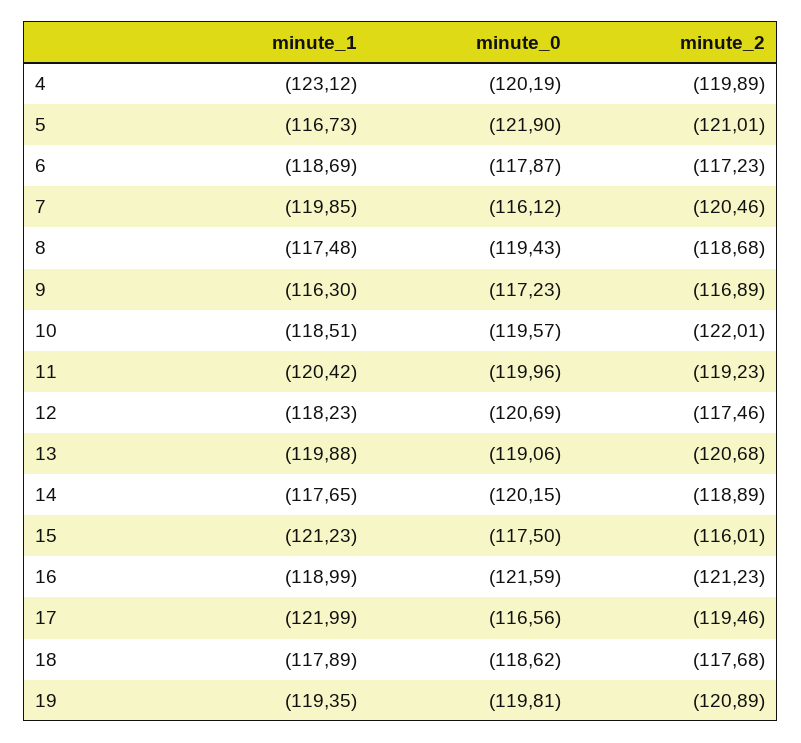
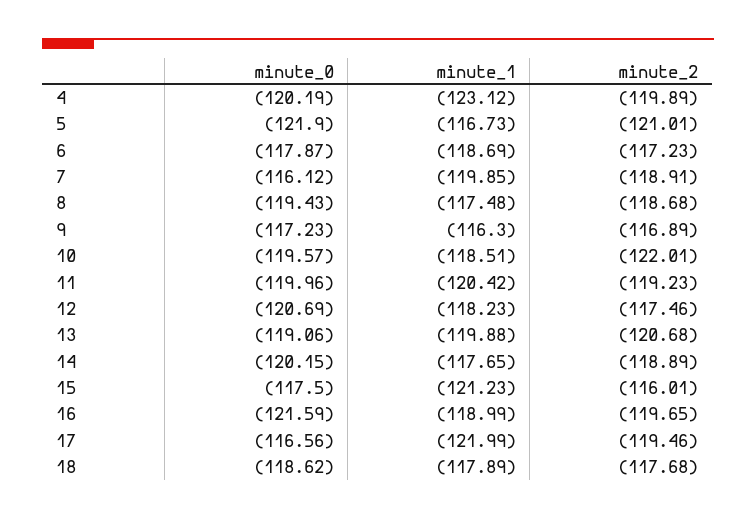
  {
    "minute_1": {
      "4": -123.12,
      "5": -116.73,
      "6": -118.69,
      "7": -119.85,
      "8": -117.48,
      "9": -116.3,
      "10": -118.51,
      "11": -120.42,
      "12": -118.23,
      "13": -119.88,
      "14": -117.65,
      "15": -121.23,
      "16": -118.99,
      "17": -121.99,
-     "18": -117.89,
+     "18": -117.89
-     "19": -119.35
    },
    "minute_0": {
      "4": -120.19,
      "5": -121.9,
      "6": -117.87,
      "7": -116.12,
      "8": -119.43,
      "9": -117.23,
      "10": -119.57,
      "11": -119.96,
      "12": -120.69,
      "13": -119.06,
      "14": -120.15,
      "15": -117.5,
      "16": -121.59,
      "17": -116.56,
-     "18": -118.62,
+     "18": -118.62
-     "19": -119.81
    },
    "minute_2": {
      "4": -119.89,
      "5": -121.01,
      "6": -117.23,
-     "7": -120.46,
+     "7": -118.91,
      "8": -118.68,
      "9": -116.89,
      "10": -122.01,
      "11": -119.23,
      "12": -117.46,
      "13": -120.68,
      "14": -118.89,
      "15": -116.01,
-     "16": -121.23,
+     "16": -119.65,
      "17": -119.46,
-     "18": -117.68,
+     "18": -117.68
-     "19": -120.89
    }
  }

